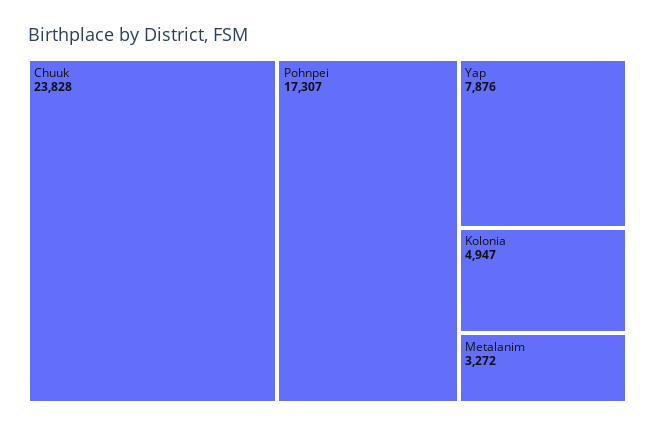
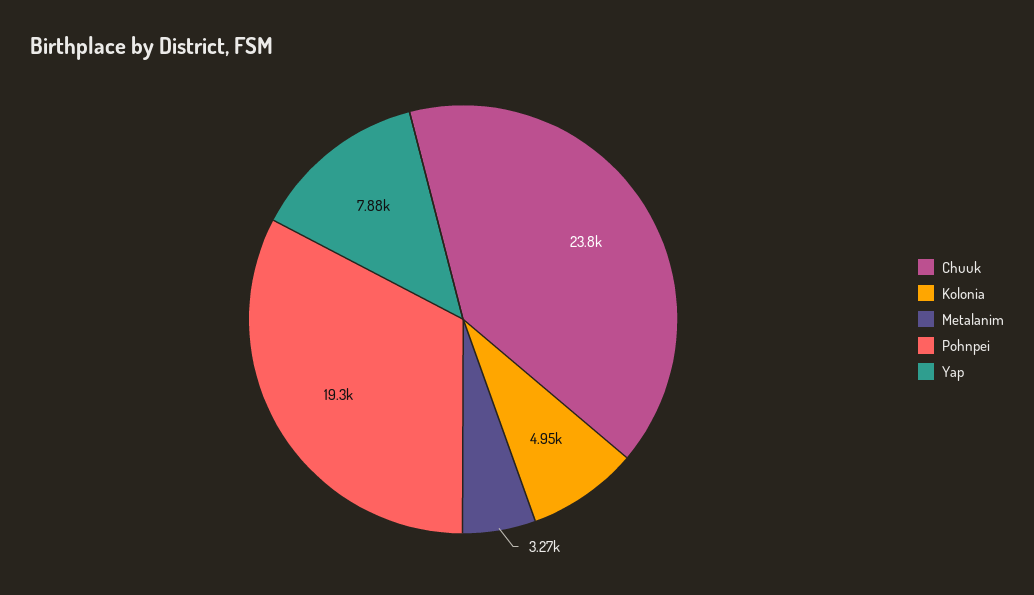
  {
    "Chuuk": 23828,
-   "Pohnpei": 17307,
+   "Pohnpei": 19300,
    "Yap": 7876,
    "Kolonia": 4947,
    "Metalanim": 3272
  }

